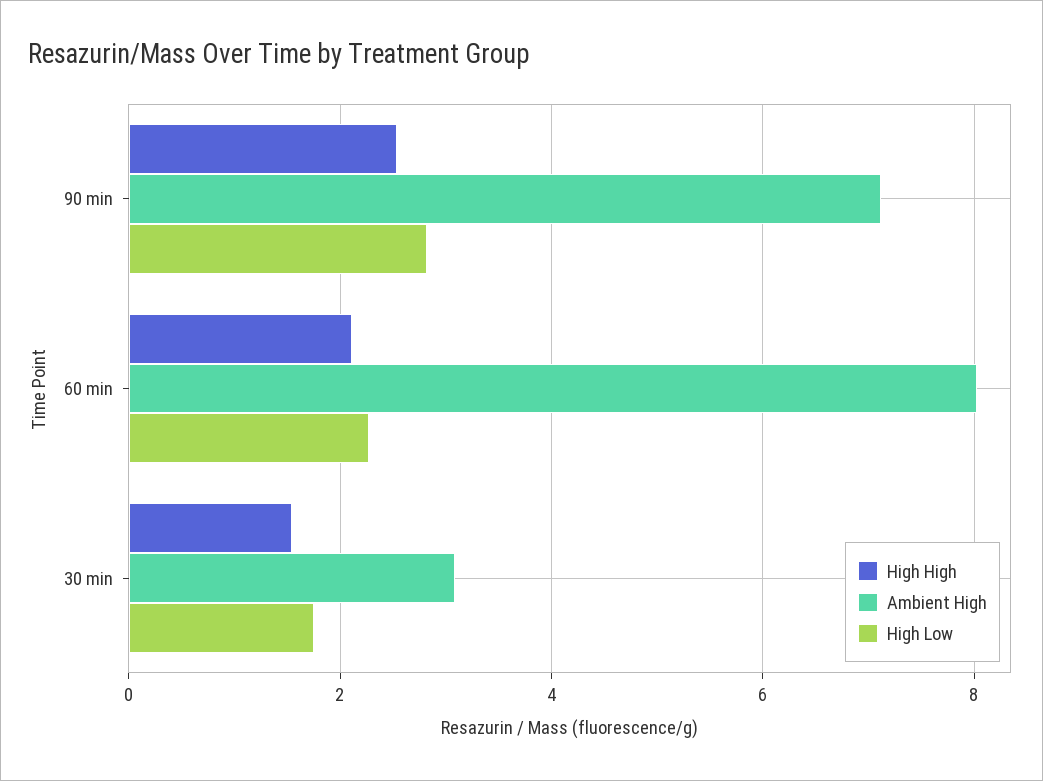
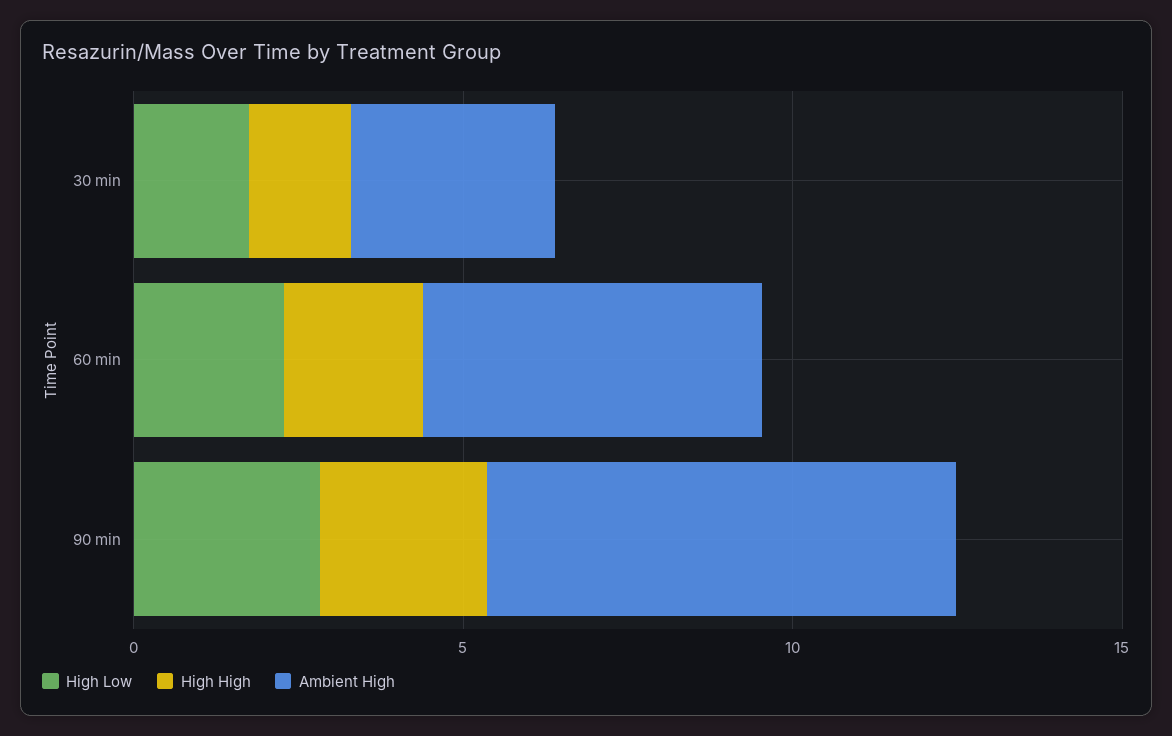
  {
    "High High": {
      "90 min": 2.6,
      "60 min": 2.2,
      "30 min": 1.6
    },
    "Ambient High": {
      "90 min": 7.2,
-     "60 min": 8,
+     "60 min": 5,
      "30 min": 3
    },
    "High Low": {
      "90 min": 2.8,
      "60 min": 2.2,
      "30 min": 1.8
    }
  }

